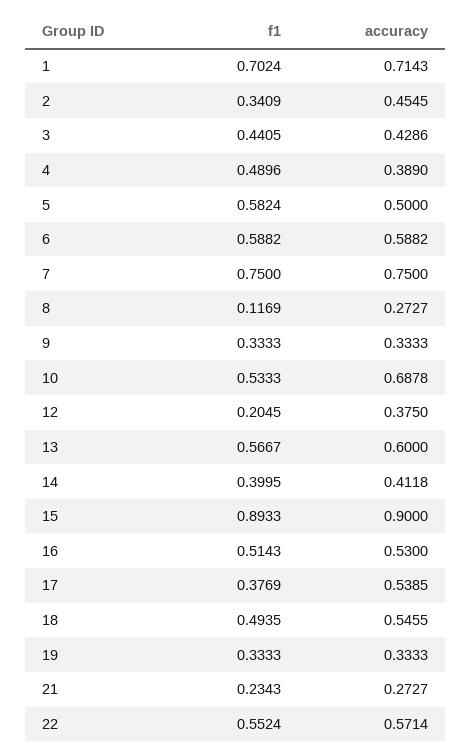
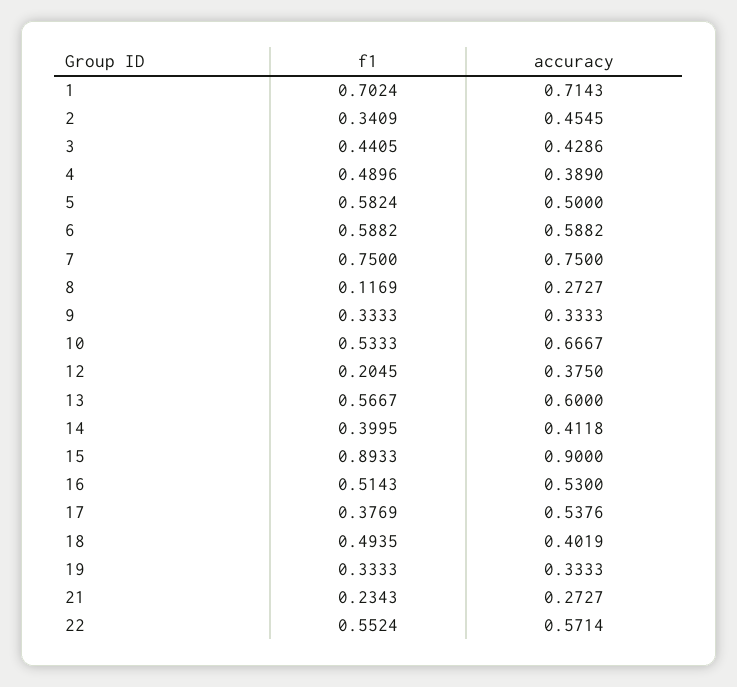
  {
    "f1": {
      "1": 0.7024,
      "2": 0.3409,
      "3": 0.4405,
      "4": 0.4896,
      "5": 0.5824,
      "6": 0.5882,
      "7": 0.75,
      "8": 0.1169,
      "9": 0.3333,
      "10": 0.5333,
      "12": 0.2045,
      "13": 0.5667,
      "14": 0.3995,
      "15": 0.8933,
      "16": 0.5143,
      "17": 0.3769,
      "18": 0.4935,
      "19": 0.3333,
      "21": 0.2343,
      "22": 0.5524
    },
    "accuracy": {
      "1": 0.7143,
      "2": 0.4545,
      "3": 0.4286,
      "4": 0.389,
      "5": 0.5,
      "6": 0.5882,
      "7": 0.75,
      "8": 0.2727,
      "9": 0.3333,
-     "10": 0.6878,
+     "10": 0.6667,
      "12": 0.375,
      "13": 0.6,
      "14": 0.4118,
      "15": 0.9,
      "16": 0.53,
-     "17": 0.5385,
+     "17": 0.5376,
-     "18": 0.5455,
+     "18": 0.4019,
      "19": 0.3333,
      "21": 0.2727,
      "22": 0.5714
    }
  }

